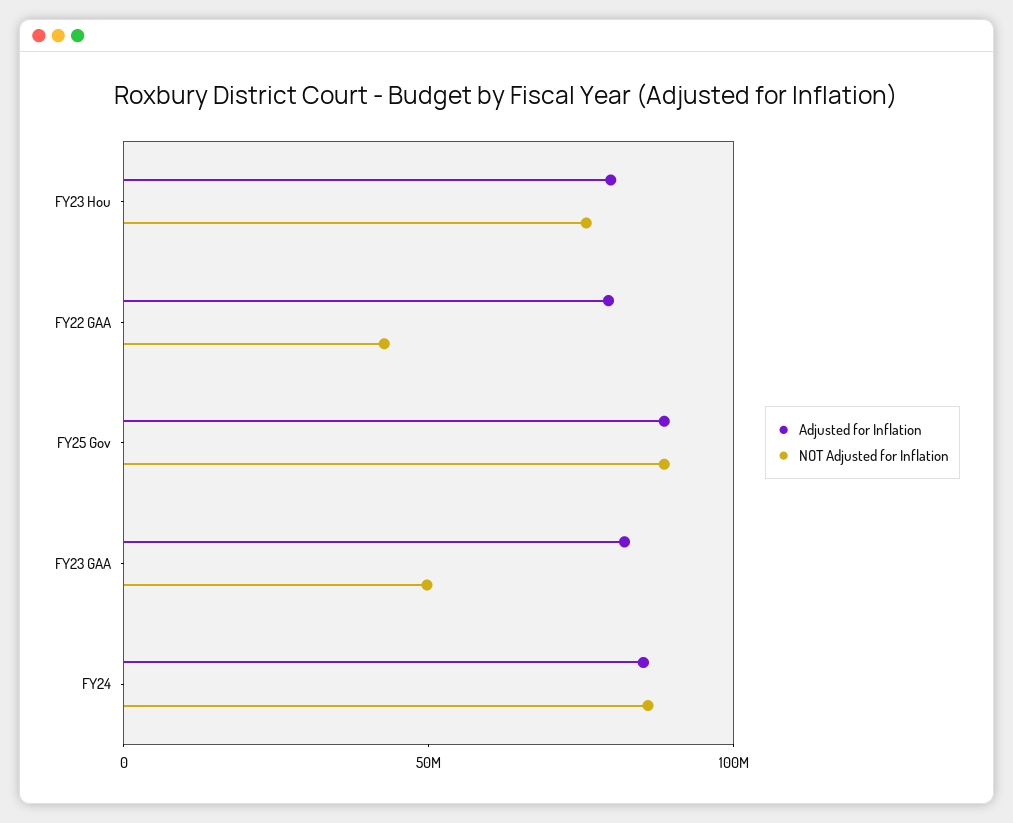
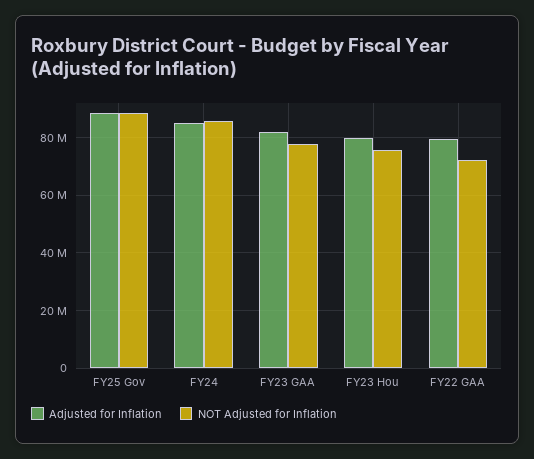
  {
    "Adjusted for Inflation": {
      "FY23 Hou": 80000000,
      "FY22 GAA": 80000000,
      "FY25 Gov": 87500000,
      "FY23 GAA": 82500000,
      "FY24": 85000000
    },
    "NOT Adjusted for Inflation": {
      "FY23 Hou": 75000000,
-     "FY22 GAA": 40000000,
+     "FY22 GAA": 72500000,
      "FY25 Gov": 87500000,
-     "FY23 GAA": 50000000,
+     "FY23 GAA": 77500000,
      "FY24": 85000000
    }
  }

